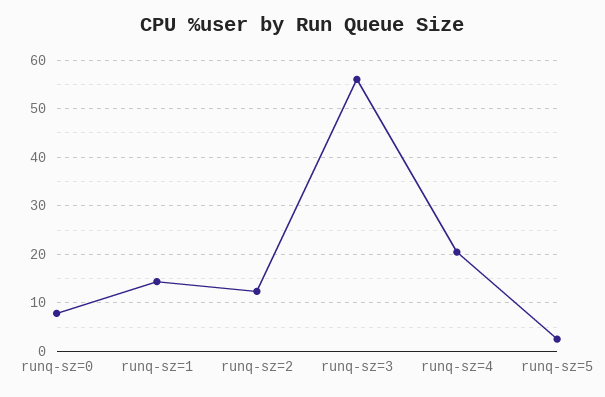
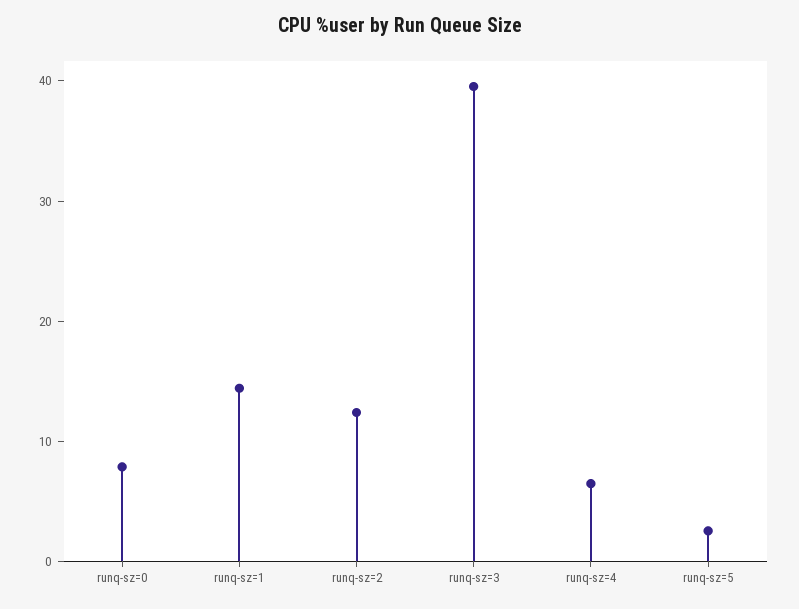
  {
    "runq-sz=0": 8,
    "runq-sz=1": 14,
    "runq-sz=2": 12,
-   "runq-sz=3": 56,
+   "runq-sz=3": 40,
-   "runq-sz=4": 20,
+   "runq-sz=4": 6,
    "runq-sz=5": 2
  }

